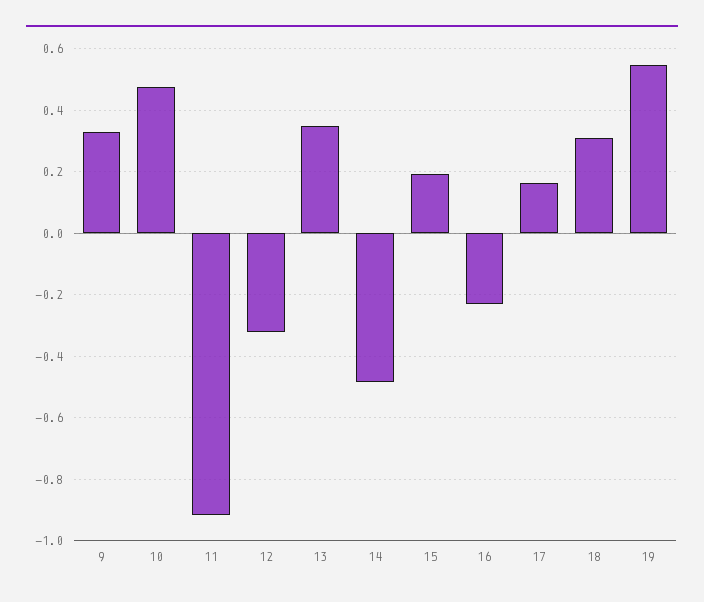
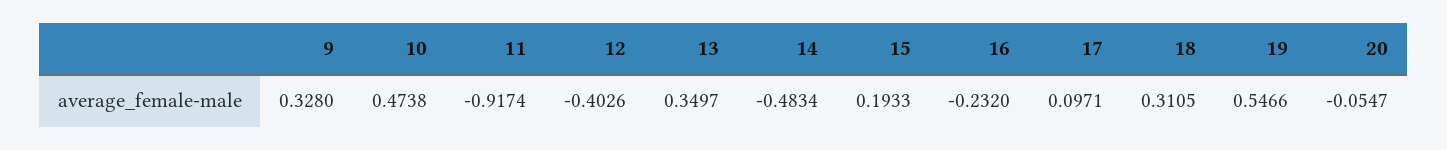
  {
    "9": 0.328,
    "10": 0.4738,
    "11": -0.9174,
-   "12": -0.32,
+   "12": -0.4026,
    "13": 0.3497,
    "14": -0.4834,
    "15": 0.1933,
    "16": -0.232,
-   "17": 0.16,
+   "17": 0.0971,
    "18": 0.3105,
-   "19": 0.5466
+   "19": 0.5466,
+   "20": -0.0547
  }

